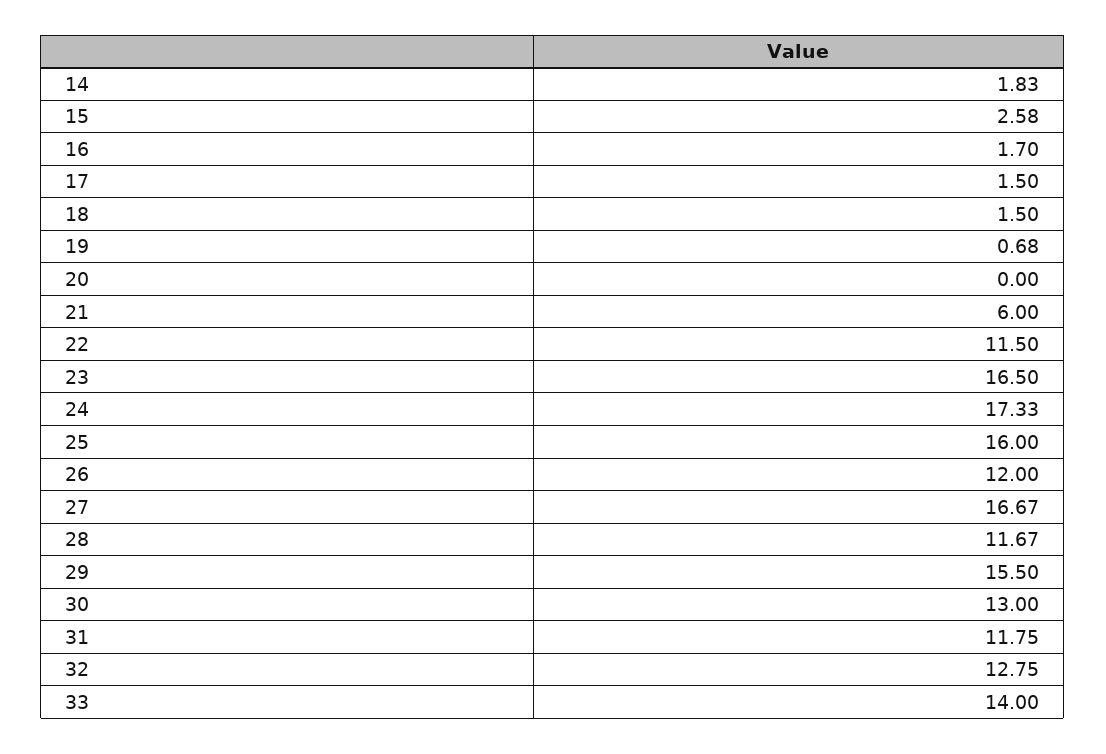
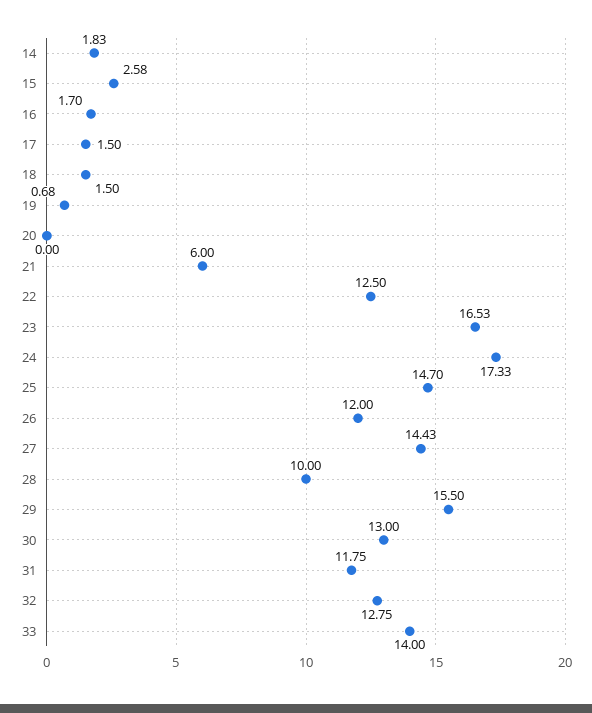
  {
    "14": 1.83,
    "15": 2.58,
    "16": 1.7,
    "17": 1.5,
    "18": 1.5,
    "19": 0.68,
    "20": 0,
    "21": 6,
-   "22": 11.5,
+   "22": 12.5,
-   "23": 16.5,
+   "23": 16.53,
    "24": 17.33,
-   "25": 16,
+   "25": 14.7,
    "26": 12,
-   "27": 16.67,
+   "27": 14.43,
-   "28": 11.67,
+   "28": 10,
    "29": 15.5,
    "30": 13,
    "31": 11.75,
    "32": 12.75,
    "33": 14
  }

